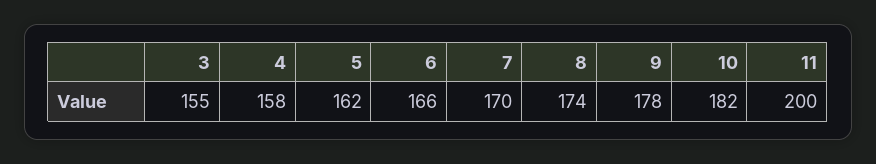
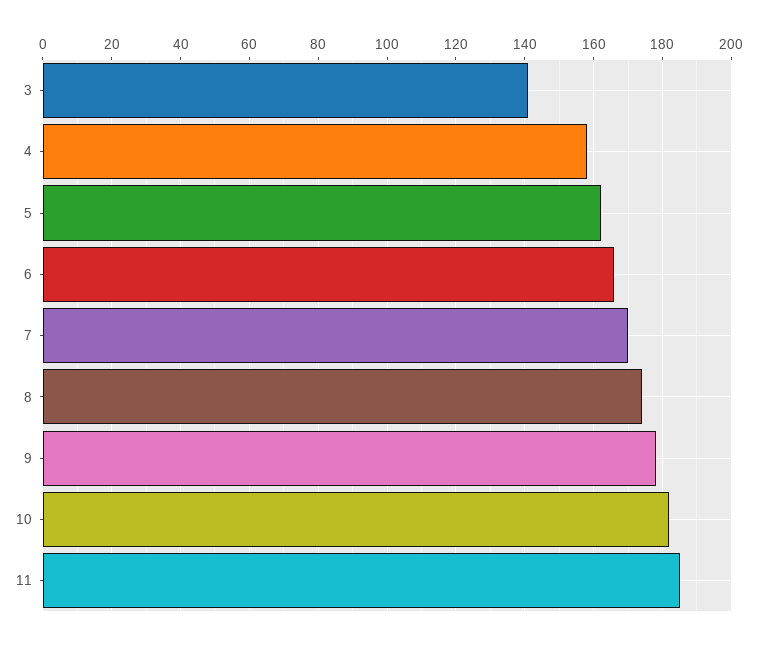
  {
-   "3": 155,
+   "3": 140,
    "4": 158,
    "5": 162,
    "6": 166,
    "7": 170,
    "8": 174,
    "9": 178,
    "10": 182,
-   "11": 200
+   "11": 185
  }

